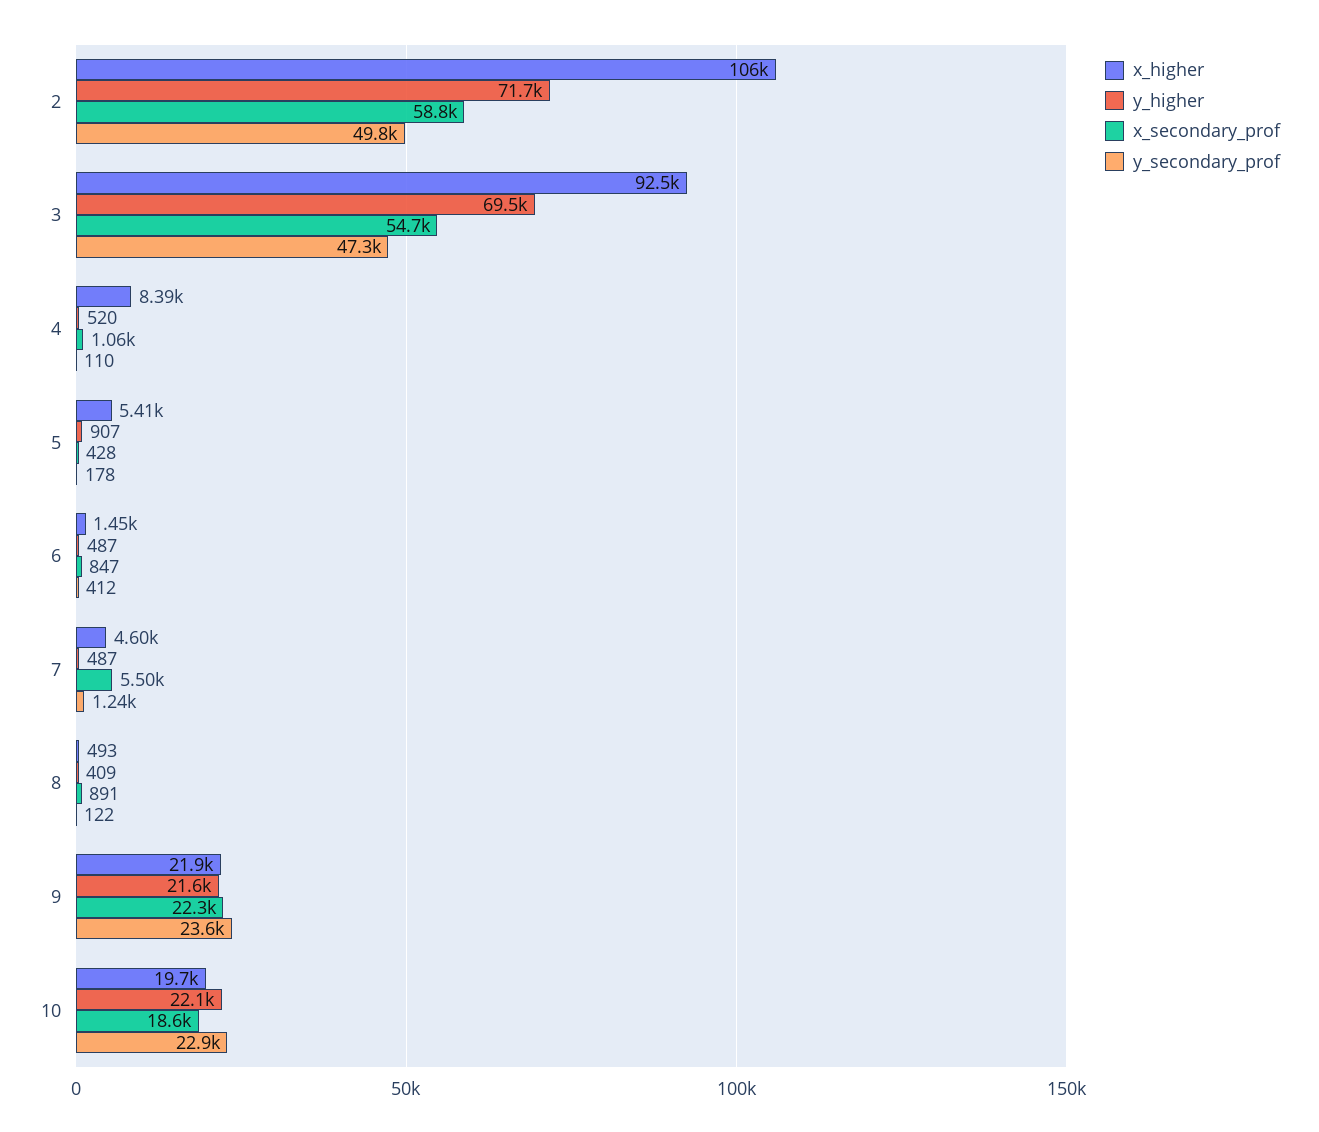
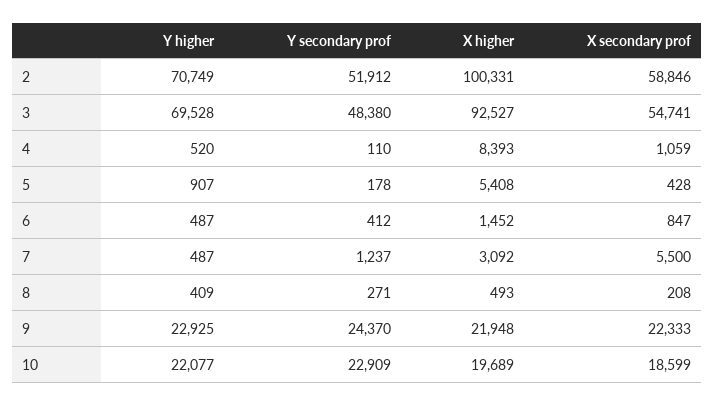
  {
    "x_higher": {
-     "2": 106000,
+     "2": 100331,
      "3": 92527,
      "4": 8393,
      "5": 5408,
      "6": 1452,
-     "7": 4600,
+     "7": 3092,
      "8": 493,
      "9": 21948,
      "10": 19689
    },
    "y_higher": {
-     "2": 71700,
+     "2": 70749,
      "3": 69528,
      "4": 520,
      "5": 907,
      "6": 487,
      "7": 487,
      "8": 409,
-     "9": 21600,
+     "9": 22925,
      "10": 22077
    },
    "x_secondary_prof": {
      "2": 58846,
      "3": 54741,
      "4": 1059,
      "5": 428,
      "6": 847,
      "7": 5500,
-     "8": 891,
+     "8": 208,
      "9": 22333,
      "10": 18599
    },
    "y_secondary_prof": {
-     "2": 49800,
+     "2": 51912,
-     "3": 47300,
+     "3": 48380,
      "4": 110,
      "5": 178,
      "6": 412,
      "7": 1237,
-     "8": 122,
+     "8": 271,
-     "9": 23600,
+     "9": 24370,
      "10": 22909
    }
  }

